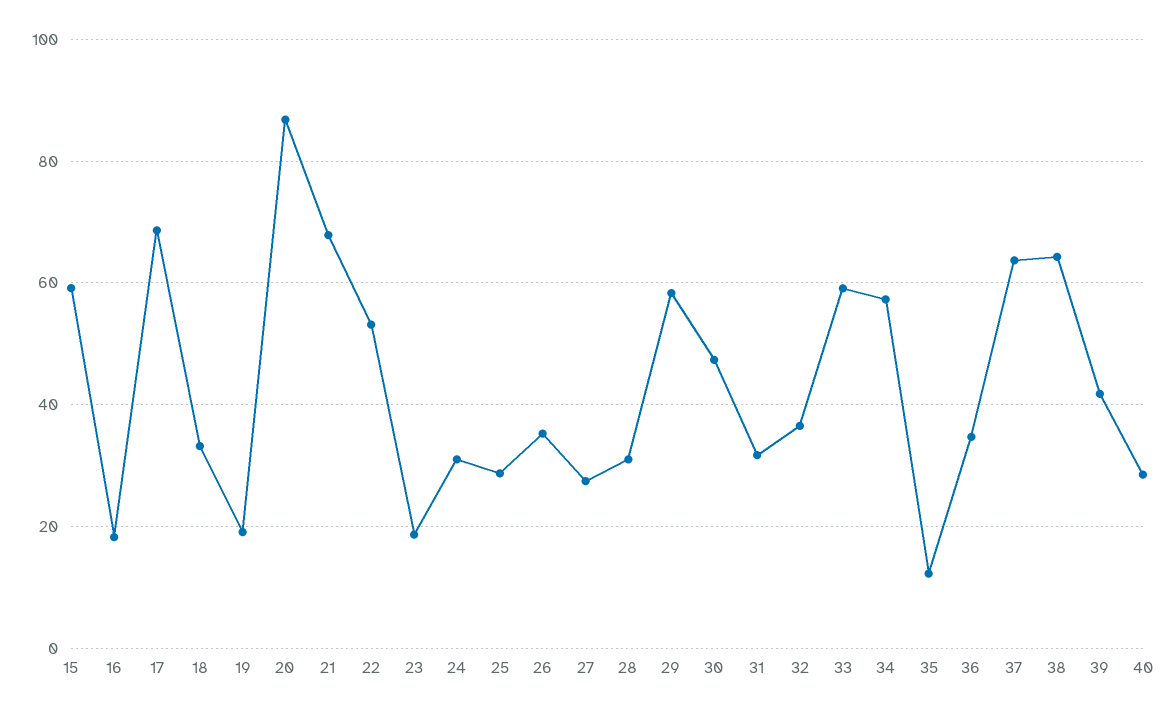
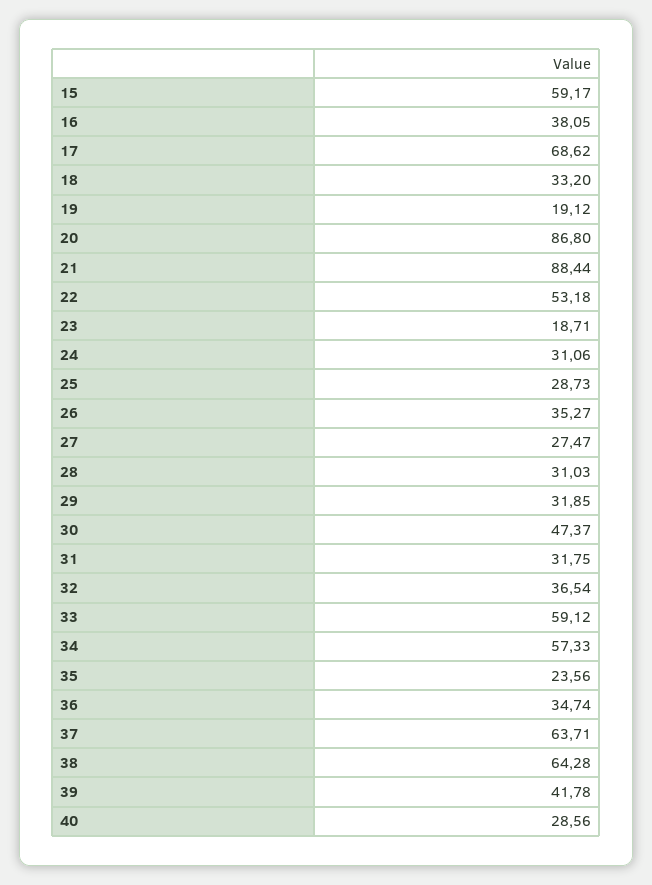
  {
    "15": 59.17,
-   "16": 18,
+   "16": 38.05,
    "17": 68.62,
    "18": 33.2,
    "19": 19.12,
    "20": 86.8,
-   "21": 68,
+   "21": 88.44,
    "22": 53.18,
    "23": 18.71,
    "24": 31.06,
    "25": 28.73,
    "26": 35.27,
    "27": 27.47,
    "28": 31.03,
-   "29": 58,
+   "29": 31.85,
    "30": 47.37,
    "31": 31.75,
    "32": 36.54,
    "33": 59.12,
    "34": 57.33,
-   "35": 12,
+   "35": 23.56,
    "36": 34.74,
    "37": 63.71,
    "38": 64.28,
    "39": 41.78,
    "40": 28.56
  }

